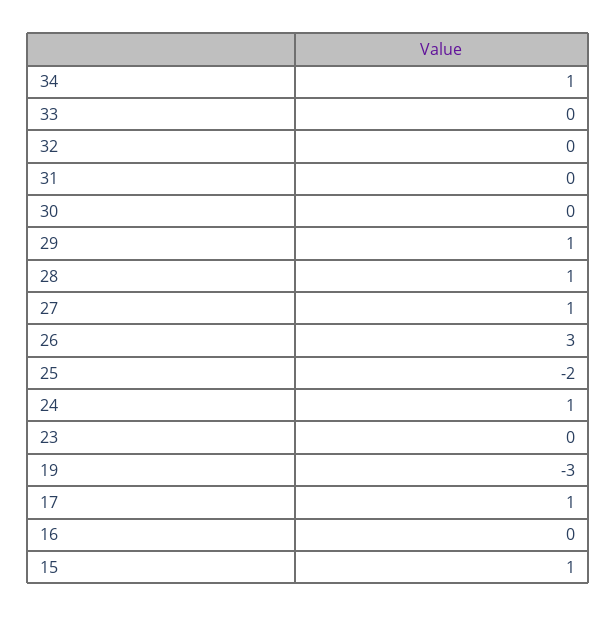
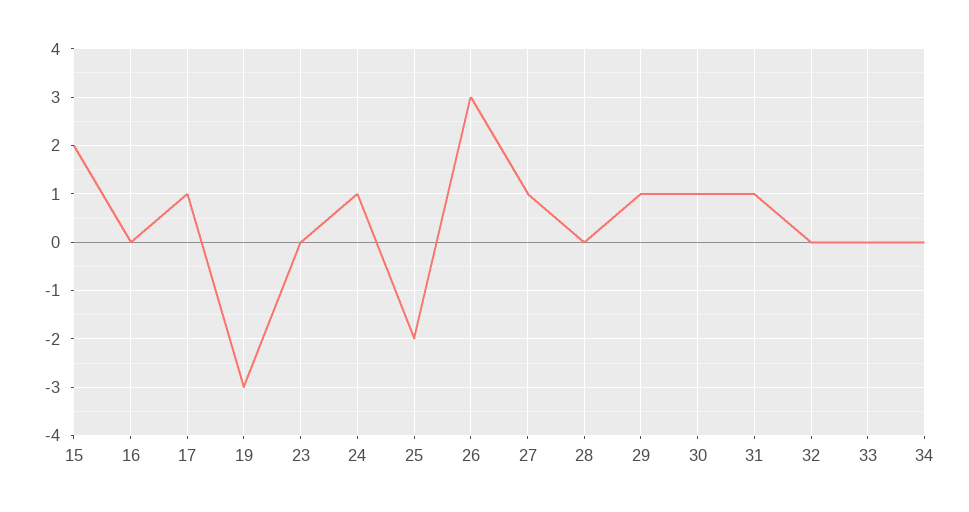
  {
-   "34": 1,
+   "34": 0,
    "33": 0,
    "32": 0,
-   "31": 0,
+   "31": 1,
-   "30": 0,
+   "30": 1,
    "29": 1,
-   "28": 1,
+   "28": 0,
    "27": 1,
    "26": 3,
    "25": -2,
    "24": 1,
    "23": 0,
    "19": -3,
    "17": 1,
    "16": 0,
-   "15": 1
+   "15": 2
  }

